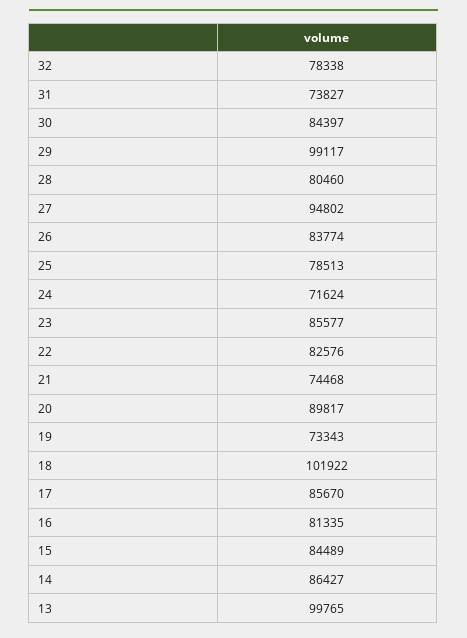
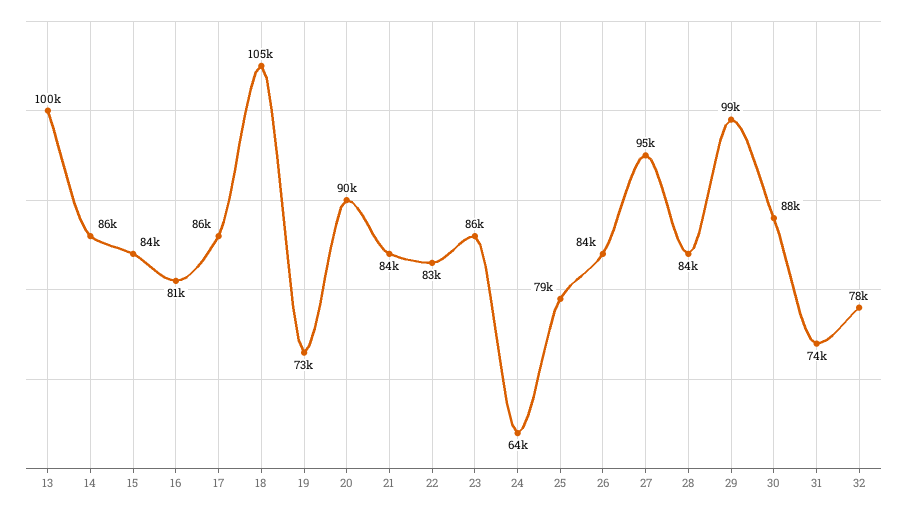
  {
    "32": 78338,
    "31": 73827,
-   "30": 84397,
+   "30": 88000,
    "29": 99117,
-   "28": 80460,
+   "28": 84000,
    "27": 94802,
    "26": 83774,
    "25": 78513,
-   "24": 71624,
+   "24": 64000,
    "23": 85577,
    "22": 82576,
-   "21": 74468,
+   "21": 84000,
    "20": 89817,
    "19": 73343,
-   "18": 101922,
+   "18": 105000,
    "17": 85670,
    "16": 81335,
    "15": 84489,
    "14": 86427,
    "13": 99765
  }

